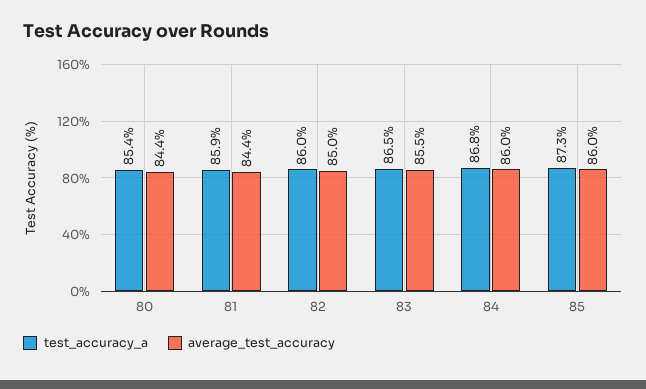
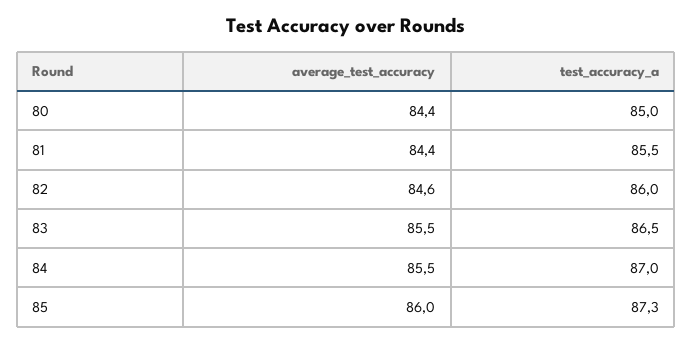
  {
    "test_accuracy_a": {
-     "80": 85.4,
+     "80": 85,
-     "81": 85.9,
+     "81": 85.5,
      "82": 86,
      "83": 86.5,
-     "84": 86.8,
+     "84": 87,
      "85": 87.3
    },
    "average_test_accuracy": {
      "80": 84.4,
      "81": 84.4,
-     "82": 85,
+     "82": 84.6,
      "83": 85.5,
-     "84": 86,
+     "84": 85.5,
      "85": 86
    }
  }

